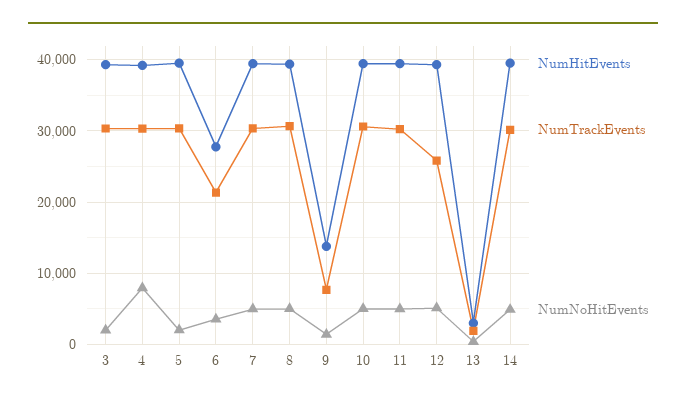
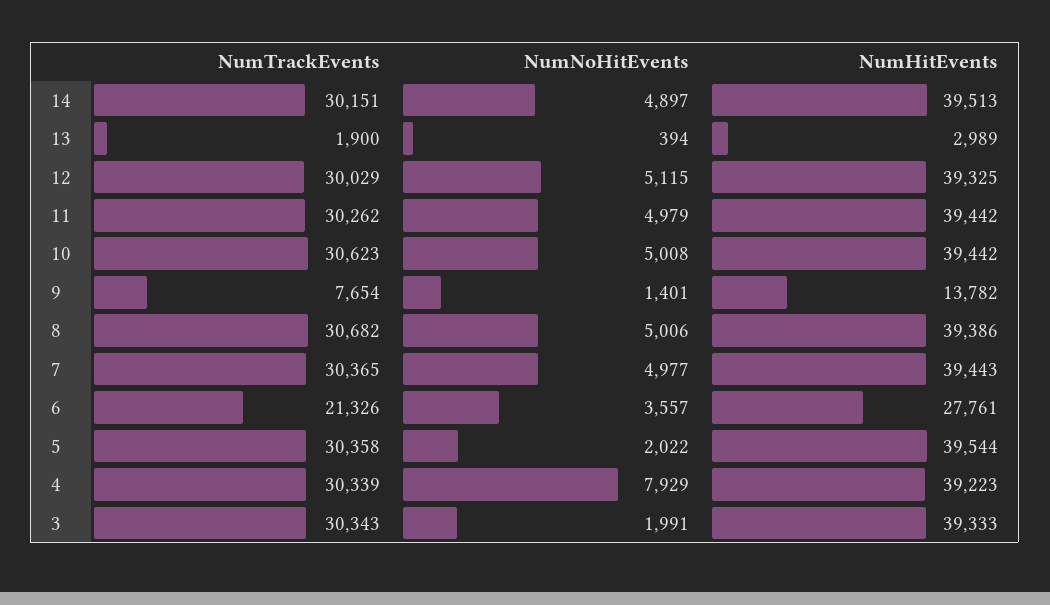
  {
    "NumHitEvents": {
      "3": 39333,
      "4": 39223,
      "5": 39544,
      "6": 27761,
      "7": 39443,
      "8": 39386,
      "9": 13782,
      "10": 39442,
      "11": 39442,
      "12": 39325,
      "13": 2989,
      "14": 39513
    },
    "NumTrackEvents": {
      "3": 30343,
      "4": 30339,
      "5": 30358,
      "6": 21326,
      "7": 30365,
      "8": 30682,
      "9": 7654,
      "10": 30623,
      "11": 30262,
-     "12": 26000,
+     "12": 30029,
      "13": 1900,
      "14": 30151
    },
    "NumNoHitEvents": {
      "3": 1991,
      "4": 7929,
      "5": 2022,
      "6": 3557,
      "7": 4977,
      "8": 5006,
      "9": 1401,
      "10": 5008,
      "11": 4979,
      "12": 5115,
      "13": 394,
      "14": 4897
    }
  }

